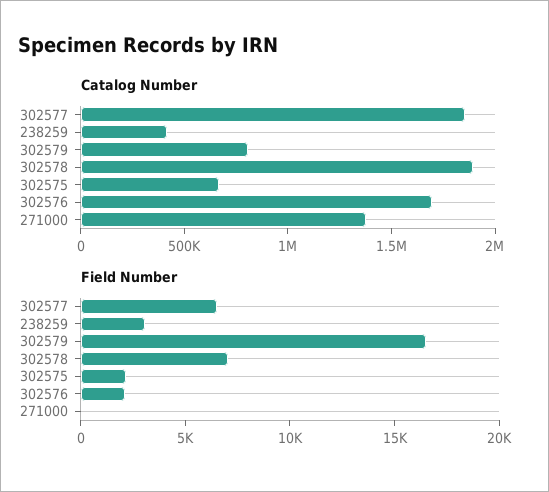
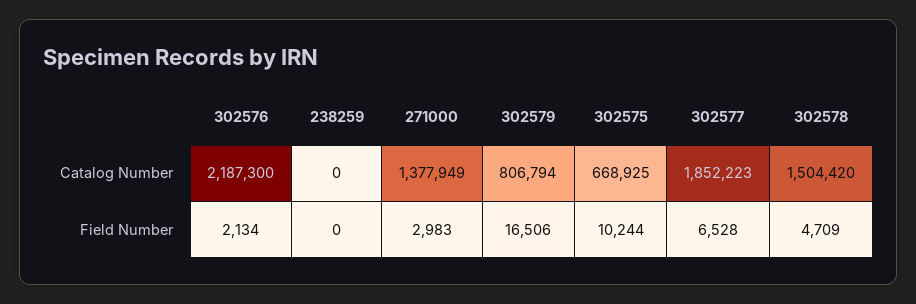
  {
    "Catalog Number": {
      "302577": 1852223,
-     "238259": 400000,
+     "238259": 0,
      "302579": 806794,
-     "302578": 1900000,
+     "302578": 1504420,
      "302575": 668925,
-     "302576": 1700000,
+     "302576": 2187300,
      "271000": 1377949
    },
    "Field Number": {
      "302577": 6528,
-     "238259": 3000,
+     "238259": 0,
      "302579": 16506,
-     "302578": 7000,
+     "302578": 4709,
-     "302575": 2000,
+     "302575": 10244,
      "302576": 2134,
-     "271000": 0
+     "271000": 2983
    }
  }

